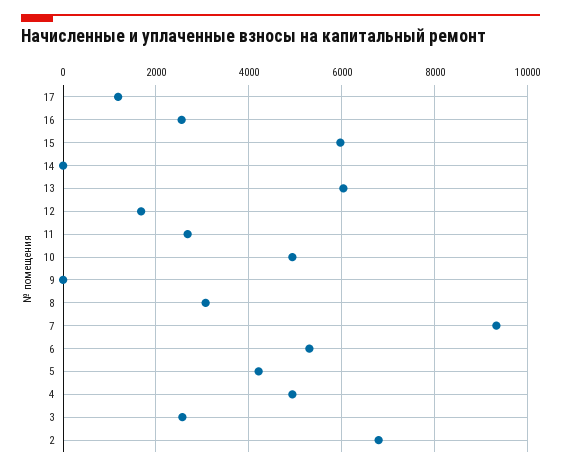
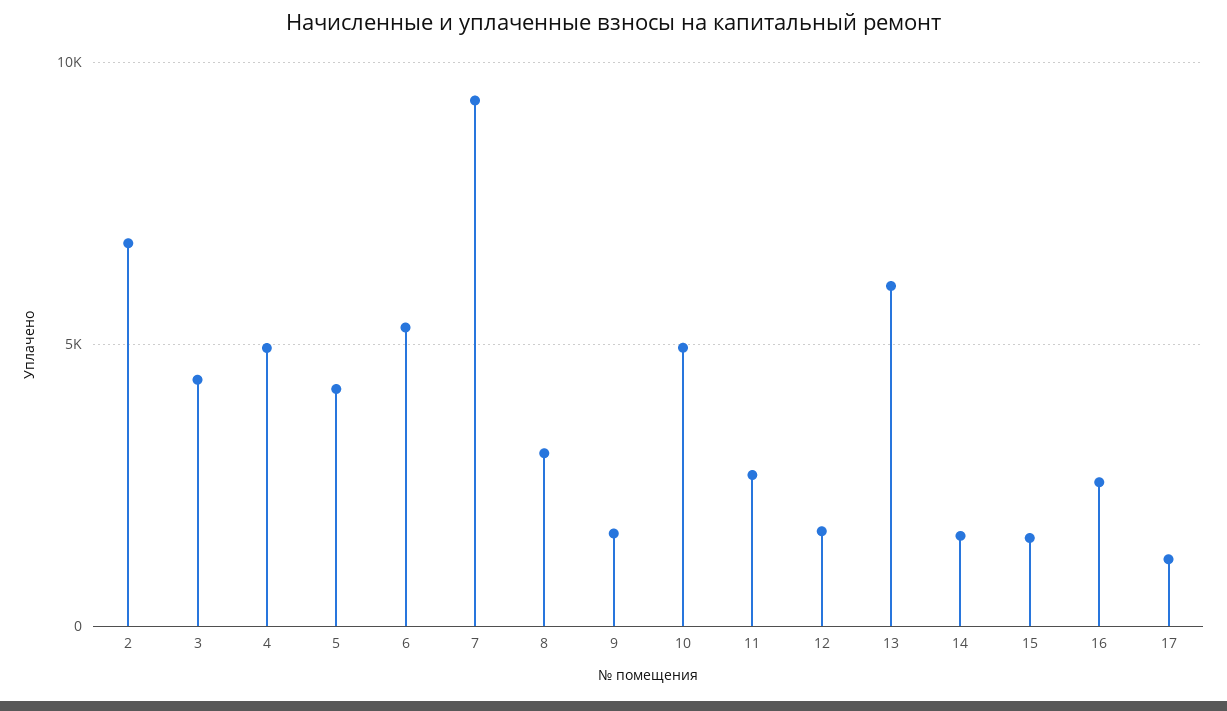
  {
    "17": 1200,
    "16": 2600,
-   "15": 6000,
+   "15": 1500,
-   "14": 0,
+   "14": 1500,
    "13": 6000,
    "12": 1600,
    "11": 2600,
    "10": 5000,
-   "9": 0,
+   "9": 1500,
    "8": 3000,
    "7": 9400,
    "6": 5400,
    "5": 4200,
    "4": 5000,
-   "3": 2600,
+   "3": 4500,
    "2": 6800
  }

